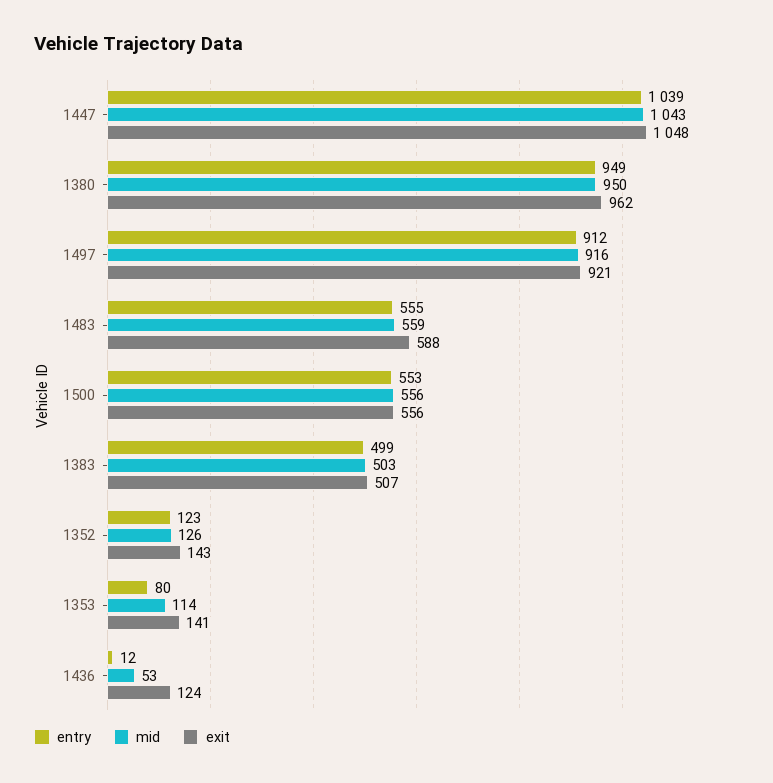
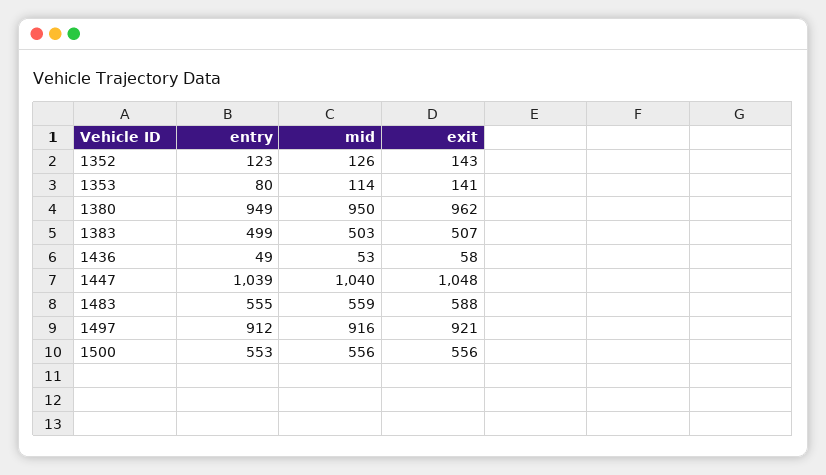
  {
    "entry": {
      "1447": 1039,
      "1380": 949,
      "1497": 912,
      "1483": 555,
      "1500": 553,
      "1383": 499,
      "1352": 123,
      "1353": 80,
-     "1436": 12
+     "1436": 49
    },
    "mid": {
-     "1447": 1043,
+     "1447": 1040,
      "1380": 950,
      "1497": 916,
      "1483": 559,
      "1500": 556,
      "1383": 503,
      "1352": 126,
      "1353": 114,
      "1436": 53
    },
    "exit": {
      "1447": 1048,
      "1380": 962,
      "1497": 921,
      "1483": 588,
      "1500": 556,
      "1383": 507,
      "1352": 143,
      "1353": 141,
-     "1436": 124
+     "1436": 58
    }
  }

